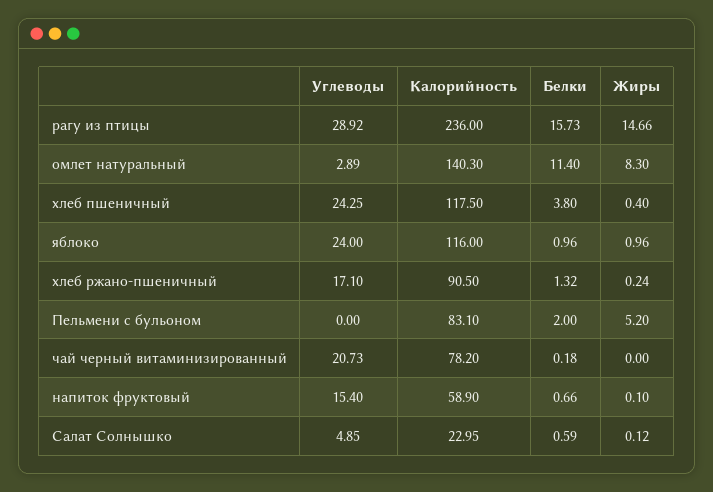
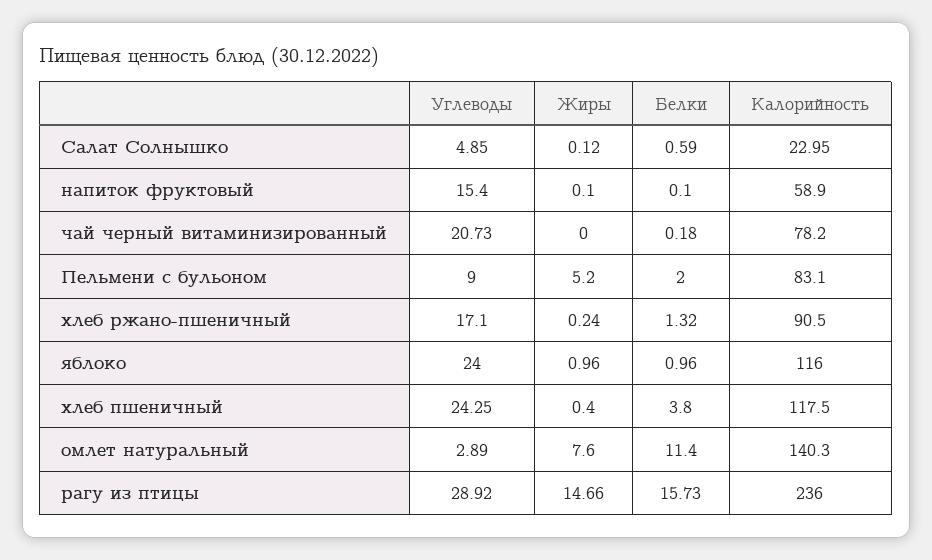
  {
    "Углеводы": {
      "рагу из птицы": 28.92,
      "омлет натуральный": 2.89,
      "хлеб пшеничный": 24.25,
      "яблоко": 24,
      "хлеб ржано-пшеничный": 17.1,
-     "Пельмени с бульоном": 0,
+     "Пельмени с бульоном": 9,
      "чай черный витаминизированный": 20.73,
      "напиток фруктовый": 15.4,
      "Салат Солнышко": 4.85
    },
    "Калорийность": {
      "рагу из птицы": 236,
      "омлет натуральный": 140.3,
      "хлеб пшеничный": 117.5,
      "яблоко": 116,
      "хлеб ржано-пшеничный": 90.5,
      "Пельмени с бульоном": 83.1,
      "чай черный витаминизированный": 78.2,
      "напиток фруктовый": 58.9,
      "Салат Солнышко": 22.95
    },
    "Белки": {
      "рагу из птицы": 15.73,
      "омлет натуральный": 11.4,
      "хлеб пшеничный": 3.8,
      "яблоко": 0.96,
      "хлеб ржано-пшеничный": 1.32,
      "Пельмени с бульоном": 2,
      "чай черный витаминизированный": 0.18,
-     "напиток фруктовый": 0.66,
+     "напиток фруктовый": 0.1,
      "Салат Солнышко": 0.59
    },
    "Жиры": {
      "рагу из птицы": 14.66,
-     "омлет натуральный": 8.3,
+     "омлет натуральный": 7.6,
      "хлеб пшеничный": 0.4,
      "яблоко": 0.96,
      "хлеб ржано-пшеничный": 0.24,
      "Пельмени с бульоном": 5.2,
      "чай черный витаминизированный": 0,
      "напиток фруктовый": 0.1,
      "Салат Солнышко": 0.12
    }
  }

